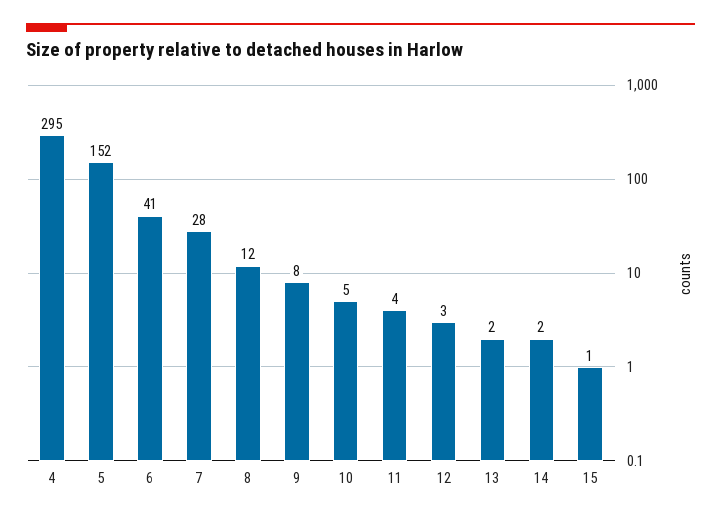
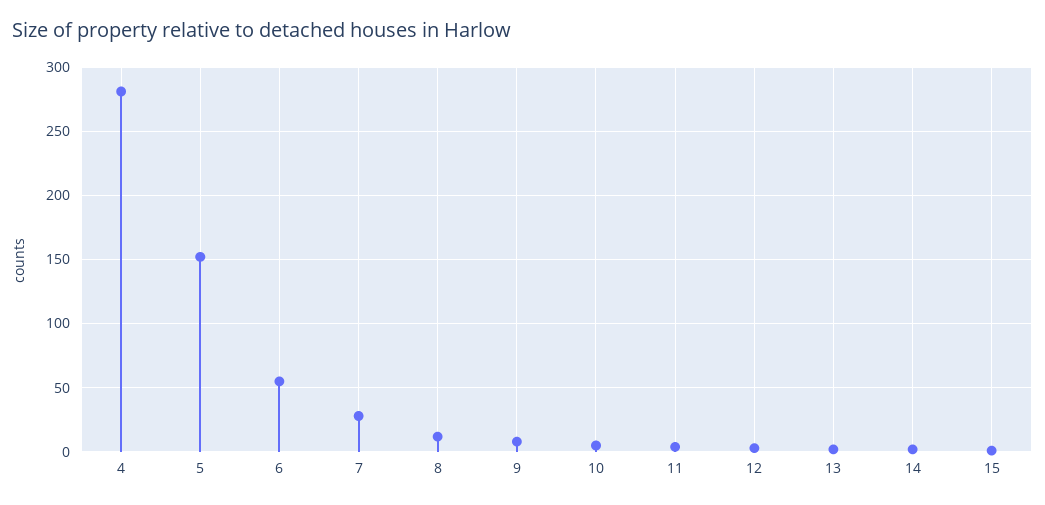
  {
-   "4": 295,
+   "4": 280,
    "5": 152,
-   "6": 41,
+   "6": 55,
    "7": 28,
    "8": 12,
    "9": 8,
    "10": 5,
    "11": 4,
    "12": 3,
    "13": 2,
    "14": 2,
    "15": 1
  }

